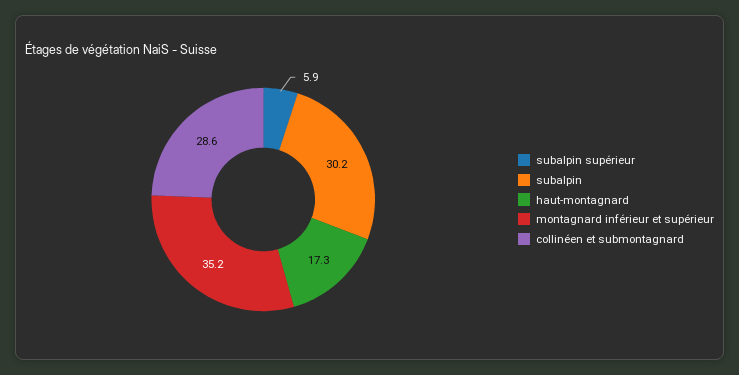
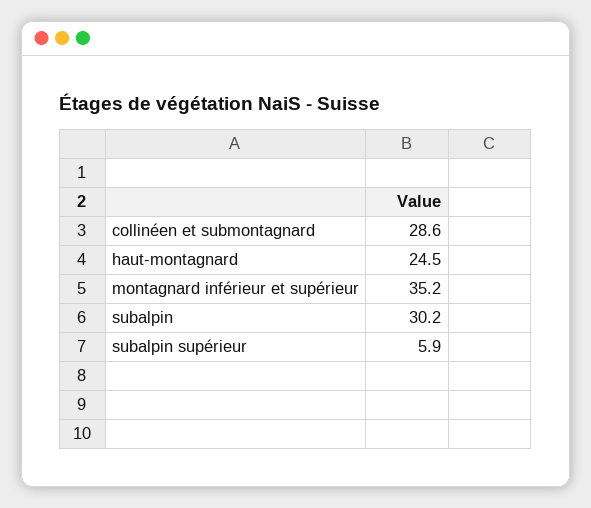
  {
    "subalpin supérieur": 5.9,
    "subalpin": 30.2,
-   "haut-montagnard": 17.3,
+   "haut-montagnard": 24.5,
    "montagnard inférieur et supérieur": 35.2,
    "collinéen et submontagnard": 28.6
  }

